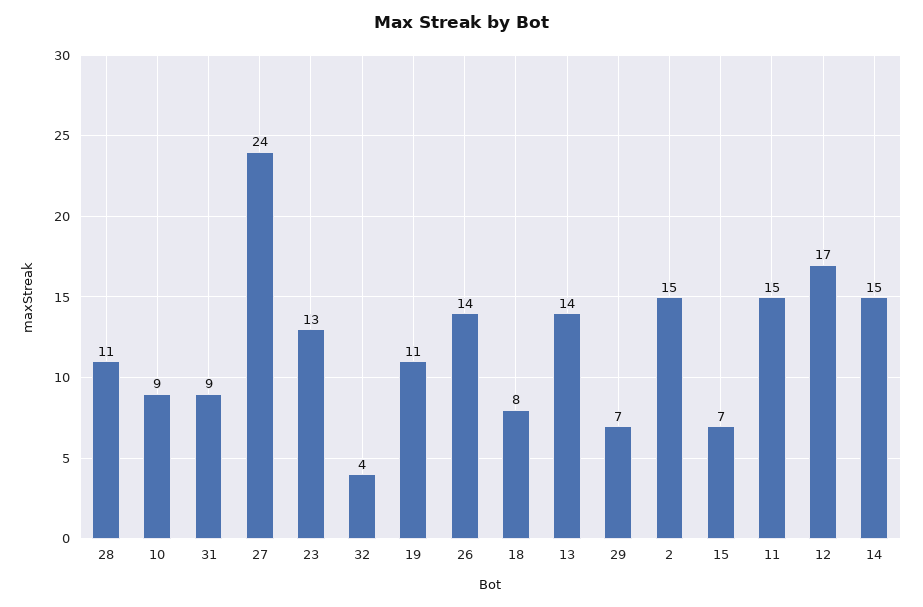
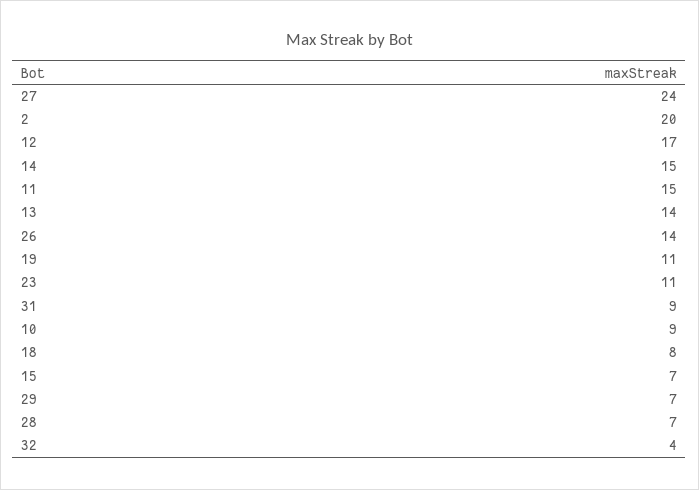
  {
-   "28": 11,
+   "28": 7,
    "10": 9,
    "31": 9,
    "27": 24,
-   "23": 13,
+   "23": 11,
    "32": 4,
    "19": 11,
    "26": 14,
    "18": 8,
    "13": 14,
    "29": 7,
-   "2": 15,
+   "2": 20,
    "15": 7,
    "11": 15,
    "12": 17,
    "14": 15
  }

